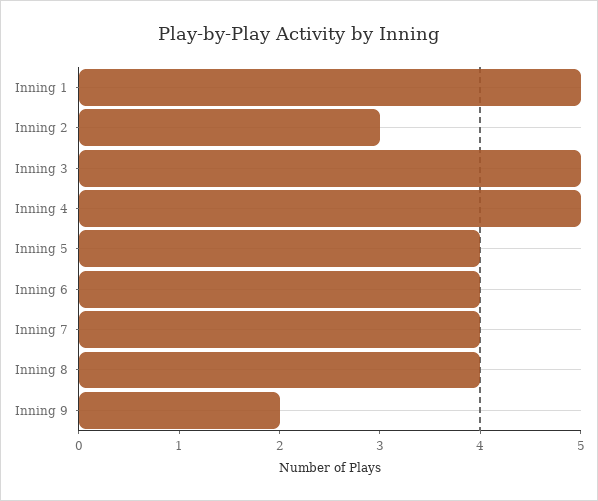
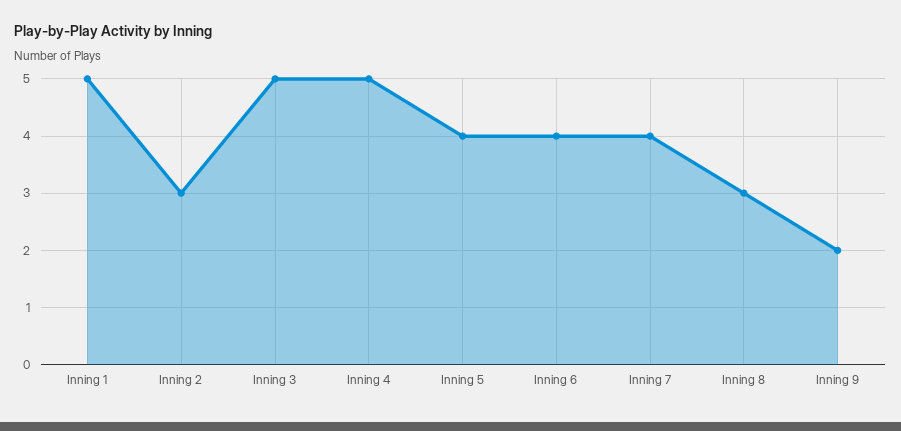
  {
    "Inning 1": 5,
    "Inning 2": 3,
    "Inning 3": 5,
    "Inning 4": 5,
    "Inning 5": 4,
    "Inning 6": 4,
    "Inning 7": 4,
-   "Inning 8": 4,
+   "Inning 8": 3,
    "Inning 9": 2
  }

